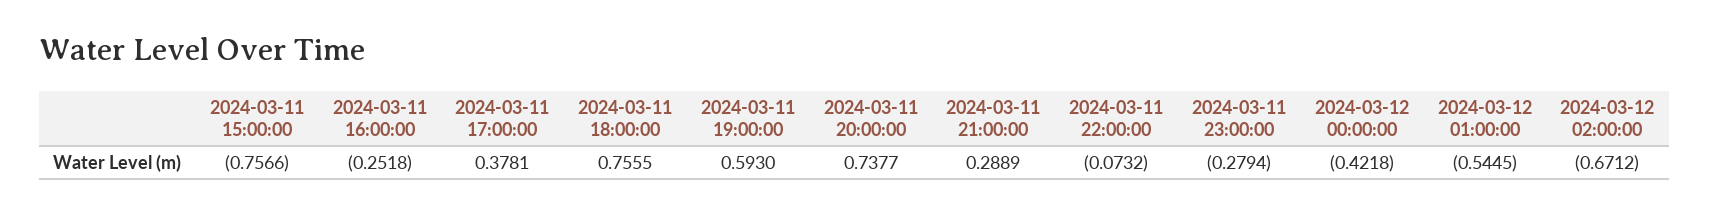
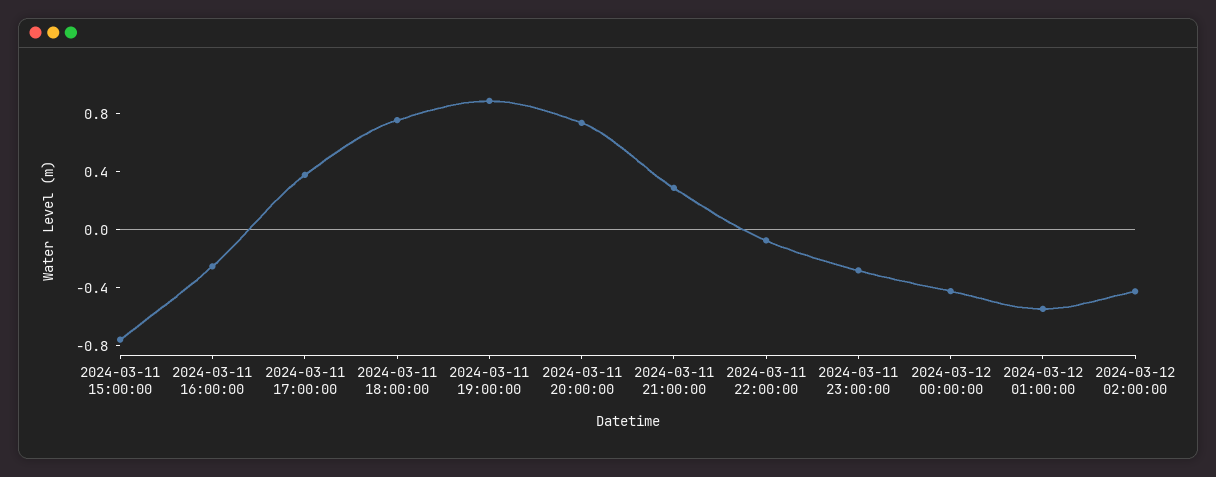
  {
    "2024-03-11 15:00:00": -0.7566,
    "2024-03-11 16:00:00": -0.2518,
    "2024-03-11 17:00:00": 0.3781,
    "2024-03-11 18:00:00": 0.7555,
-   "2024-03-11 19:00:00": 0.593,
+   "2024-03-11 19:00:00": 0.9,
    "2024-03-11 20:00:00": 0.7377,
    "2024-03-11 21:00:00": 0.2889,
    "2024-03-11 22:00:00": -0.0732,
    "2024-03-11 23:00:00": -0.2794,
    "2024-03-12 00:00:00": -0.4218,
    "2024-03-12 01:00:00": -0.5445,
-   "2024-03-12 02:00:00": -0.6712
+   "2024-03-12 02:00:00": -0.4
  }

